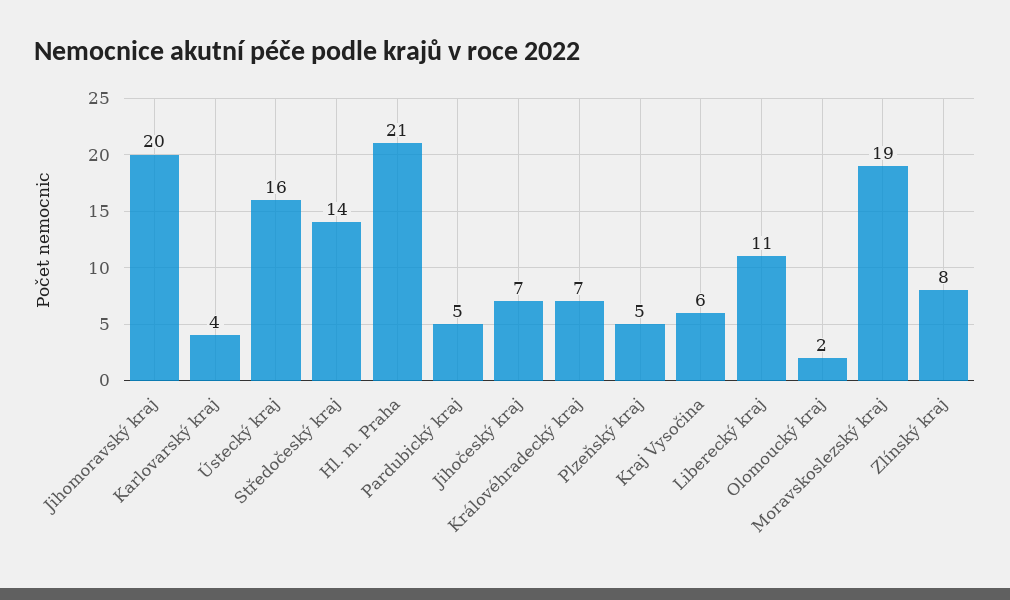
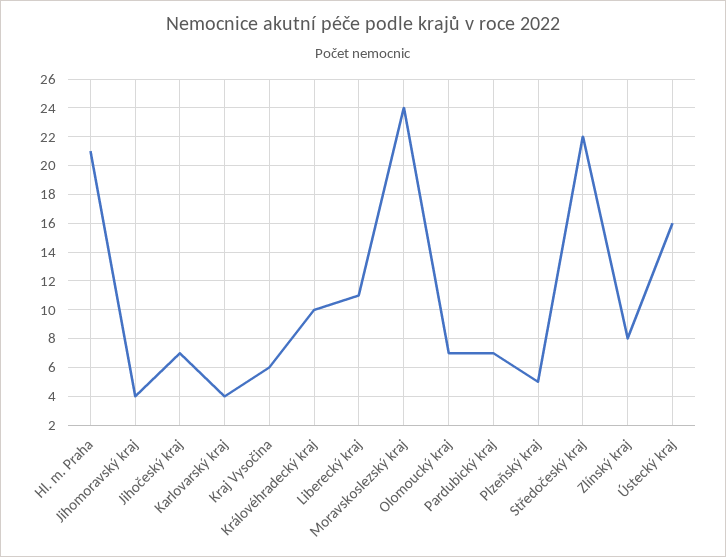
  {
-   "Jihomoravský kraj": 20,
+   "Jihomoravský kraj": 4,
    "Karlovarský kraj": 4,
    "Ústecký kraj": 16,
-   "Středočeský kraj": 14,
+   "Středočeský kraj": 22,
    "Hl. m. Praha": 21,
-   "Pardubický kraj": 5,
+   "Pardubický kraj": 7,
    "Jihočeský kraj": 7,
-   "Královéhradecký kraj": 7,
+   "Královéhradecký kraj": 10,
    "Plzeňský kraj": 5,
    "Kraj Vysočina": 6,
    "Liberecký kraj": 11,
-   "Olomoucký kraj": 2,
+   "Olomoucký kraj": 7,
-   "Moravskoslezský kraj": 19,
+   "Moravskoslezský kraj": 24,
    "Zlínský kraj": 8
  }

